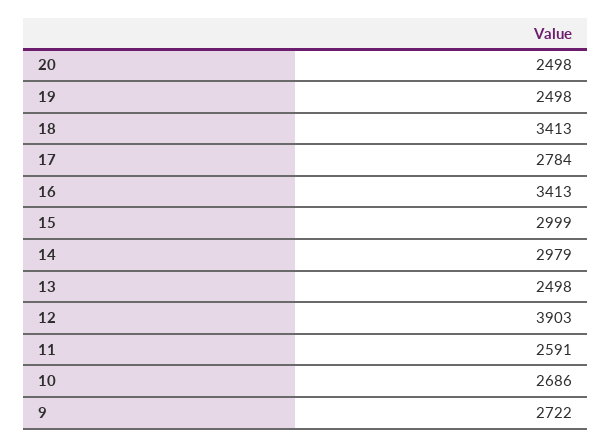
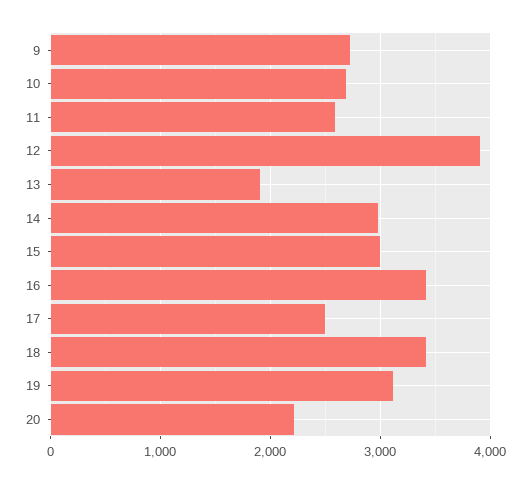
  {
-   "20": 2498,
+   "20": 2200,
-   "19": 2498,
+   "19": 3100,
    "18": 3413,
-   "17": 2784,
+   "17": 2500,
    "16": 3413,
    "15": 2999,
    "14": 2979,
-   "13": 2498,
+   "13": 1900,
    "12": 3903,
    "11": 2591,
    "10": 2686,
    "9": 2722
  }

